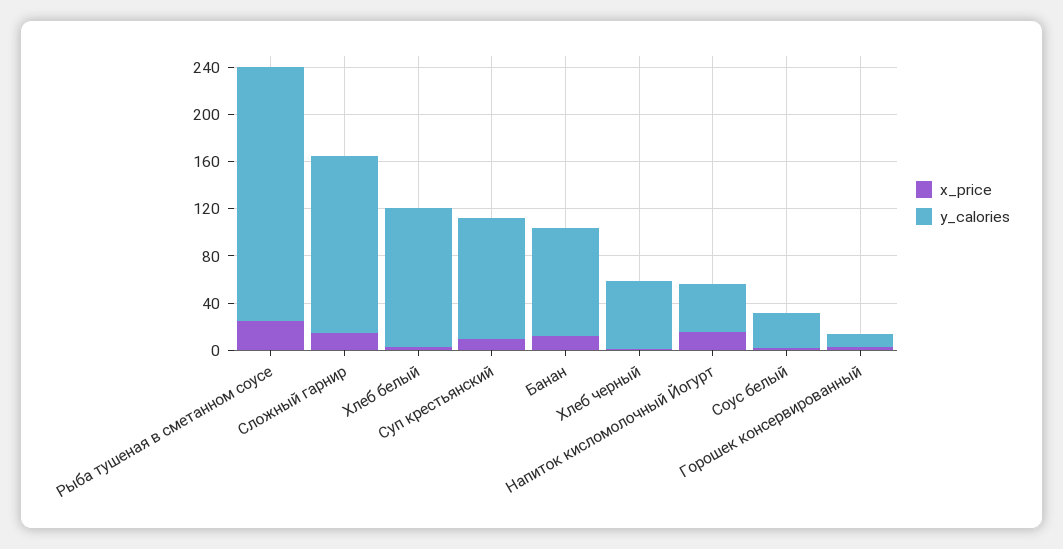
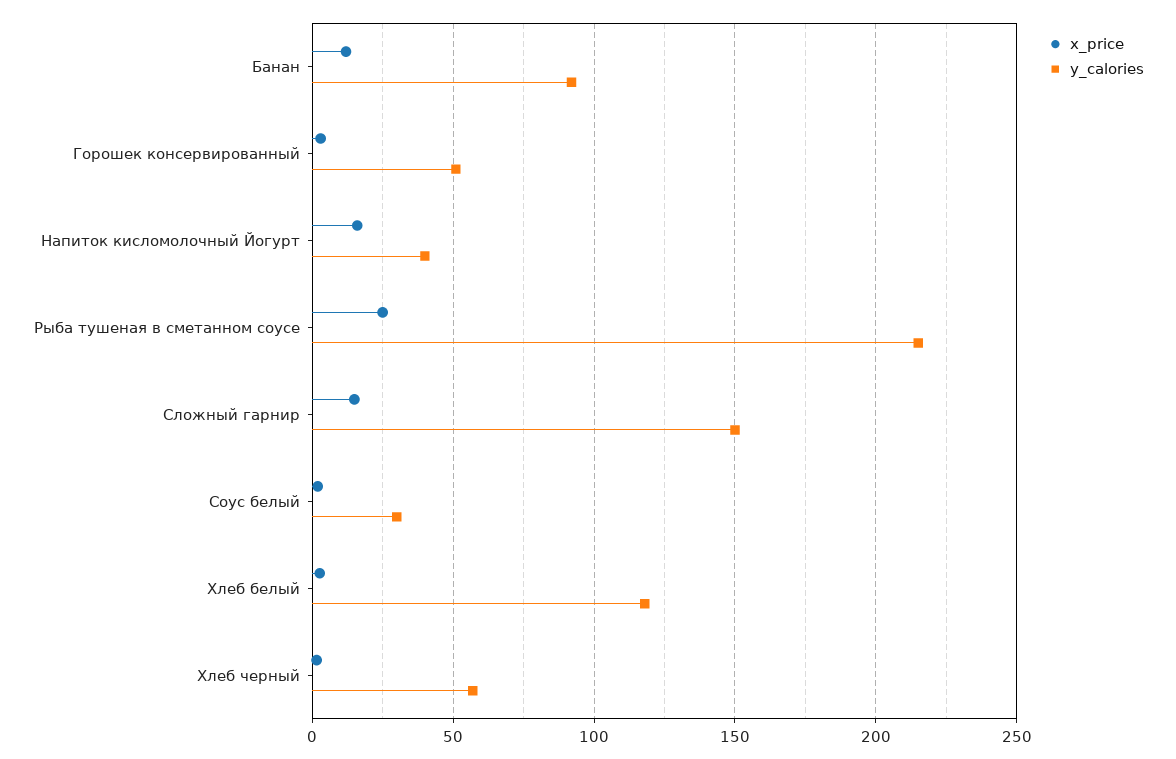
  {
    "x_price": {
      "Рыба тушеная в сметанном соусе": 25,
      "Сложный гарнир": 15,
      "Хлеб белый": 5,
-     "Суп крестьянский": 10,
      "Банан": 10,
      "Хлеб черный": 0,
      "Напиток кисломолочный Йогурт": 15,
      "Соус белый": 0,
      "Горошек консервированный": 5
    },
    "y_calories": {
      "Рыба тушеная в сметанном соусе": 215,
      "Сложный гарнир": 150,
      "Хлеб белый": 120,
-     "Суп крестьянский": 100,
      "Банан": 90,
      "Хлеб черный": 55,
      "Напиток кисломолочный Йогурт": 40,
      "Соус белый": 30,
-     "Горошек консервированный": 10
+     "Горошек консервированный": 50
    }
  }

